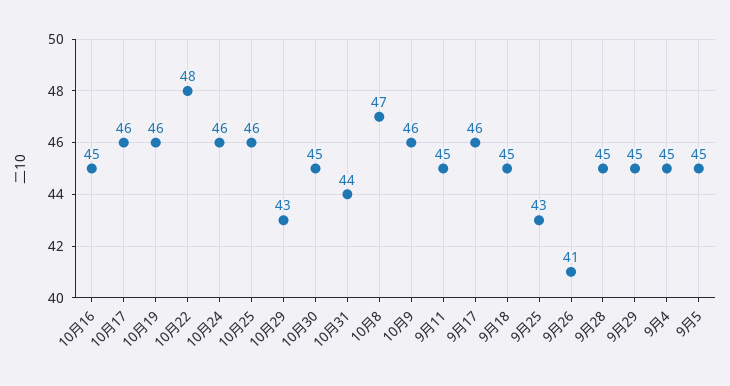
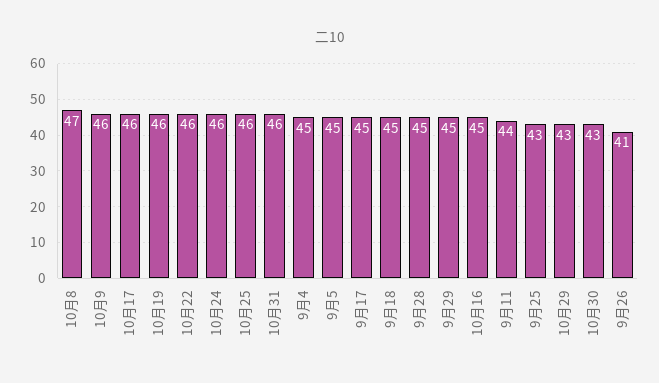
  {
    "10月16": 45,
    "10月17": 46,
    "10月19": 46,
-   "10月22": 48,
+   "10月22": 46,
    "10月24": 46,
    "10月25": 46,
    "10月29": 43,
-   "10月30": 45,
+   "10月30": 43,
-   "10月31": 44,
+   "10月31": 46,
    "10月8": 47,
    "10月9": 46,
-   "9月11": 45,
+   "9月11": 44,
-   "9月17": 46,
+   "9月17": 45,
    "9月18": 45,
    "9月25": 43,
    "9月26": 41,
    "9月28": 45,
    "9月29": 45,
    "9月4": 45,
    "9月5": 45
  }

